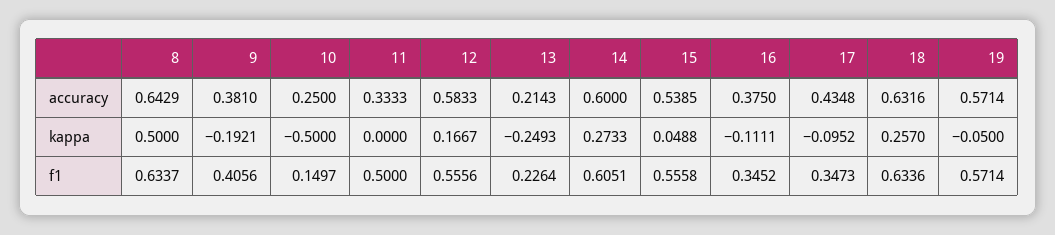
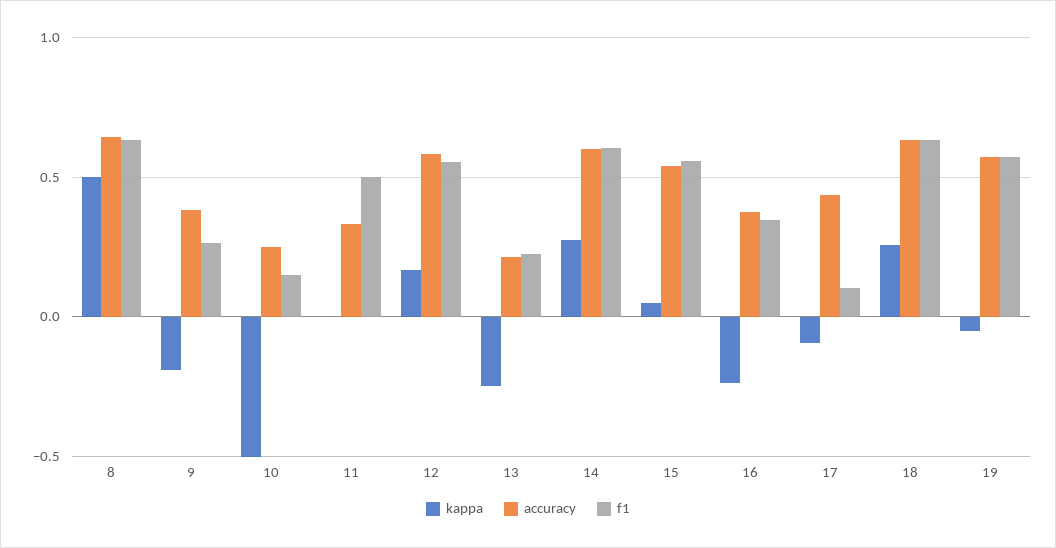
  {
    "accuracy": {
      "8": 0.6429,
      "9": 0.381,
      "10": 0.25,
      "11": 0.3333,
      "12": 0.5833,
      "13": 0.2143,
      "14": 0.6,
      "15": 0.5385,
      "16": 0.375,
      "17": 0.4348,
      "18": 0.6316,
      "19": 0.5714
    },
    "kappa": {
      "8": 0.5,
      "9": -0.1921,
      "10": -0.5,
      "11": 0,
      "12": 0.1667,
      "13": -0.2493,
      "14": 0.2733,
      "15": 0.0488,
-     "16": -0.1111,
+     "16": -0.25,
      "17": -0.0952,
      "18": 0.257,
      "19": -0.05
    },
    "f1": {
      "8": 0.6337,
-     "9": 0.4056,
+     "9": 0.25,
      "10": 0.1497,
      "11": 0.5,
      "12": 0.5556,
      "13": 0.2264,
      "14": 0.6051,
      "15": 0.5558,
      "16": 0.3452,
-     "17": 0.3473,
+     "17": 0.1,
      "18": 0.6336,
      "19": 0.5714
    }
  }

